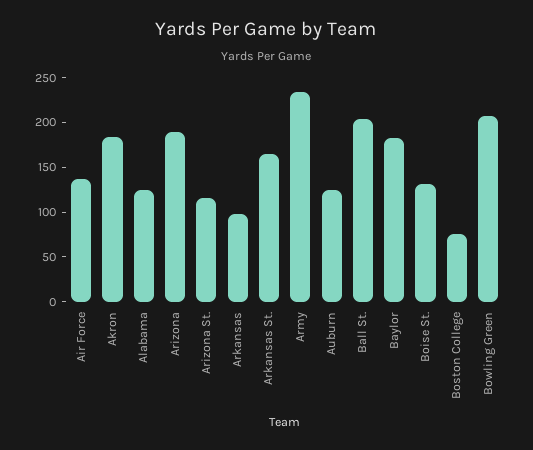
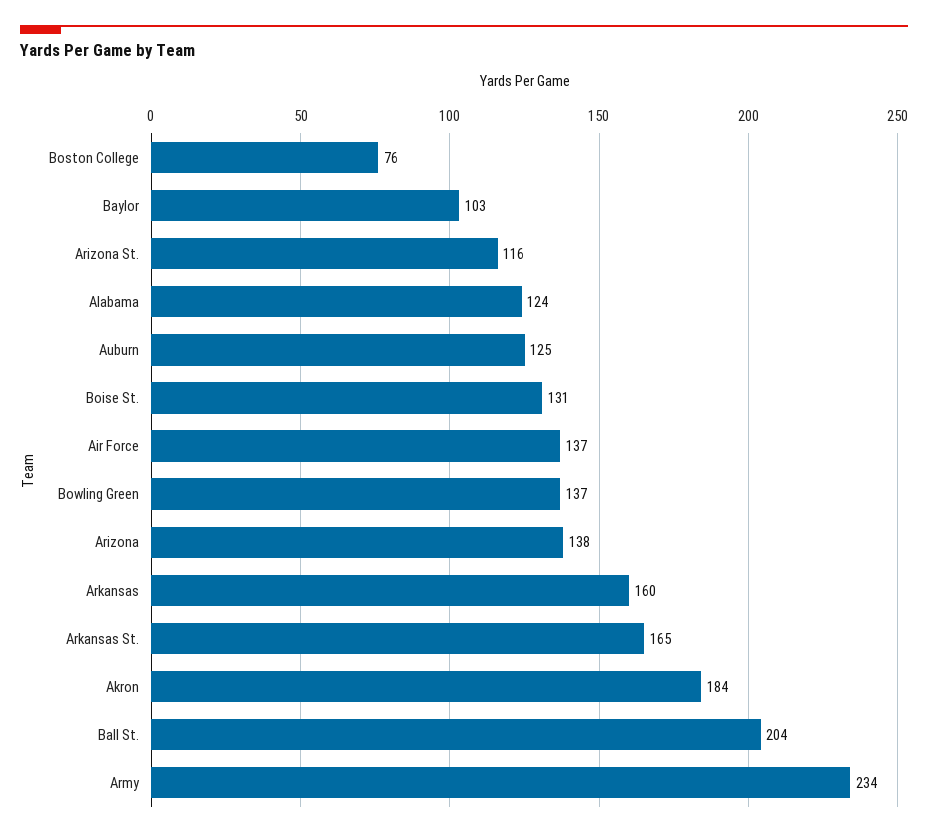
  {
    "Air Force": 137,
    "Akron": 184,
    "Alabama": 124,
-   "Arizona": 190,
+   "Arizona": 138,
    "Arizona St.": 116,
-   "Arkansas": 100,
+   "Arkansas": 160,
    "Arkansas St.": 165,
    "Army": 234,
    "Auburn": 125,
    "Ball St.": 204,
-   "Baylor": 180,
+   "Baylor": 103,
    "Boise St.": 131,
    "Boston College": 76,
-   "Bowling Green": 210
+   "Bowling Green": 137
  }

